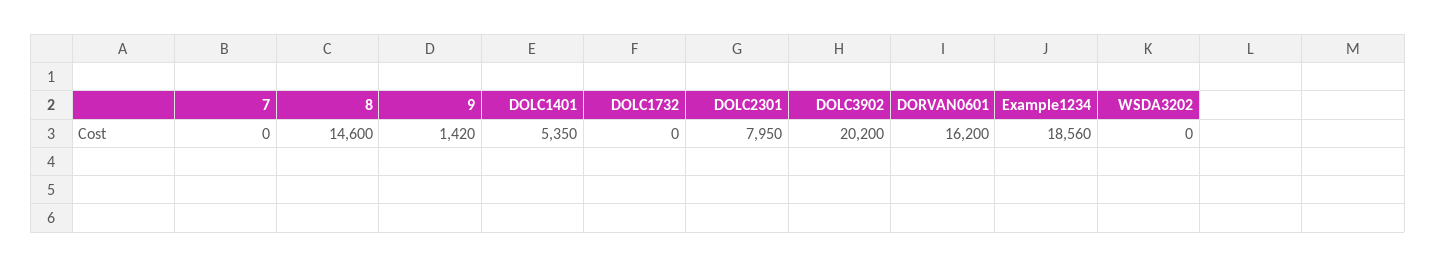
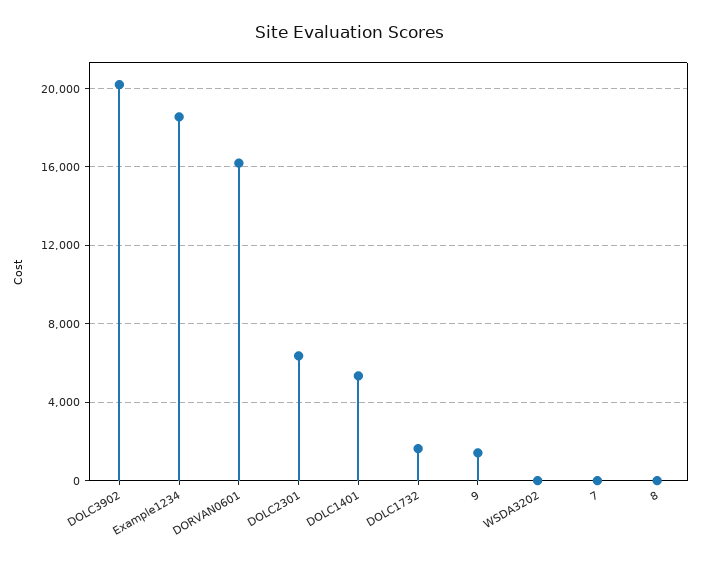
  {
    "7": 0,
-   "8": 14600,
+   "8": 0,
    "9": 1420,
    "DOLC1401": 5350,
-   "DOLC1732": 0,
+   "DOLC1732": 1500,
-   "DOLC2301": 7950,
+   "DOLC2301": 6500,
    "DOLC3902": 20200,
    "DORVAN0601": 16200,
    "Example1234": 18560,
    "WSDA3202": 0
  }

